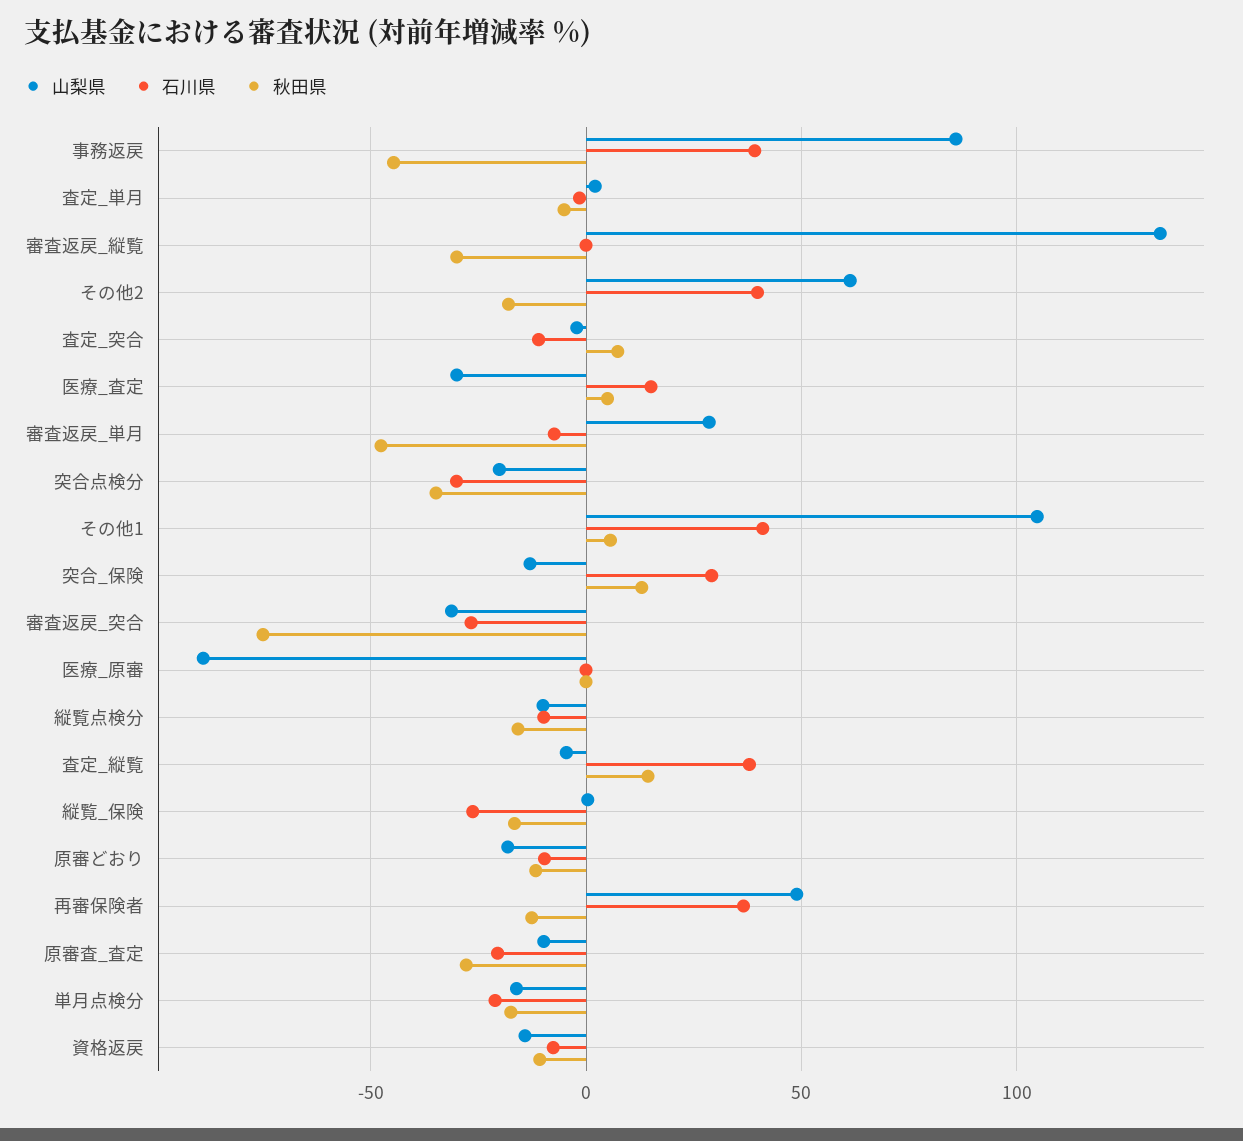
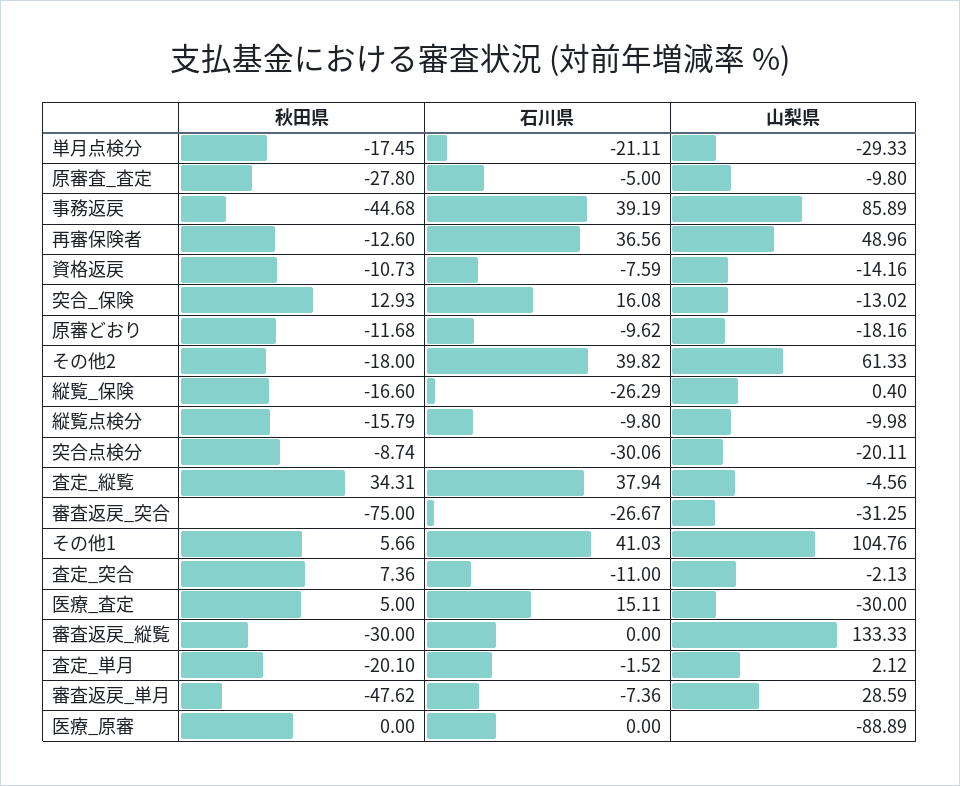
  {
    "山梨県": {
      "事務返戻": 85.89,
      "査定_単月": 2.12,
      "審査返戻_縦覧": 133.33,
      "その他2": 61.33,
      "査定_突合": -2.13,
      "医療_査定": -30,
      "審査返戻_単月": 28.59,
      "突合点検分": -20.11,
      "その他1": 104.76,
      "突合_保険": -13.02,
      "審査返戻_突合": -31.25,
      "医療_原審": -88.89,
      "縦覧点検分": -9.98,
      "査定_縦覧": -4.56,
      "縦覧_保険": 0.4,
      "原審どおり": -18.16,
      "再審保険者": 48.96,
      "原審査_査定": -9.8,
-     "単月点検分": -15,
+     "単月点検分": -29.33,
      "資格返戻": -14.16
    },
    "石川県": {
      "事務返戻": 39.19,
      "査定_単月": -1.52,
      "審査返戻_縦覧": 0,
      "その他2": 39.82,
      "査定_突合": -11,
      "医療_査定": 15.11,
      "審査返戻_単月": -7.36,
      "突合点検分": -30.06,
      "その他1": 41.03,
-     "突合_保険": 30,
+     "突合_保険": 16.08,
      "審査返戻_突合": -26.67,
      "医療_原審": 0,
      "縦覧点検分": -9.8,
      "査定_縦覧": 37.94,
      "縦覧_保険": -26.29,
      "原審どおり": -9.62,
      "再審保険者": 36.56,
-     "原審査_査定": -20,
+     "原審査_査定": -5,
      "単月点検分": -21.11,
      "資格返戻": -7.59
    },
    "秋田県": {
      "事務返戻": -44.68,
-     "査定_単月": -5,
+     "査定_単月": -20.1,
      "審査返戻_縦覧": -30,
      "その他2": -18,
      "査定_突合": 7.36,
      "医療_査定": 5,
      "審査返戻_単月": -47.62,
-     "突合点検分": -35,
+     "突合点検分": -8.74,
      "その他1": 5.66,
      "突合_保険": 12.93,
      "審査返戻_突合": -75,
      "医療_原審": 0,
      "縦覧点検分": -15.79,
-     "査定_縦覧": 15,
+     "査定_縦覧": 34.31,
      "縦覧_保険": -16.6,
      "原審どおり": -11.68,
      "再審保険者": -12.6,
      "原審査_査定": -27.8,
      "単月点検分": -17.45,
      "資格返戻": -10.73
    }
  }

